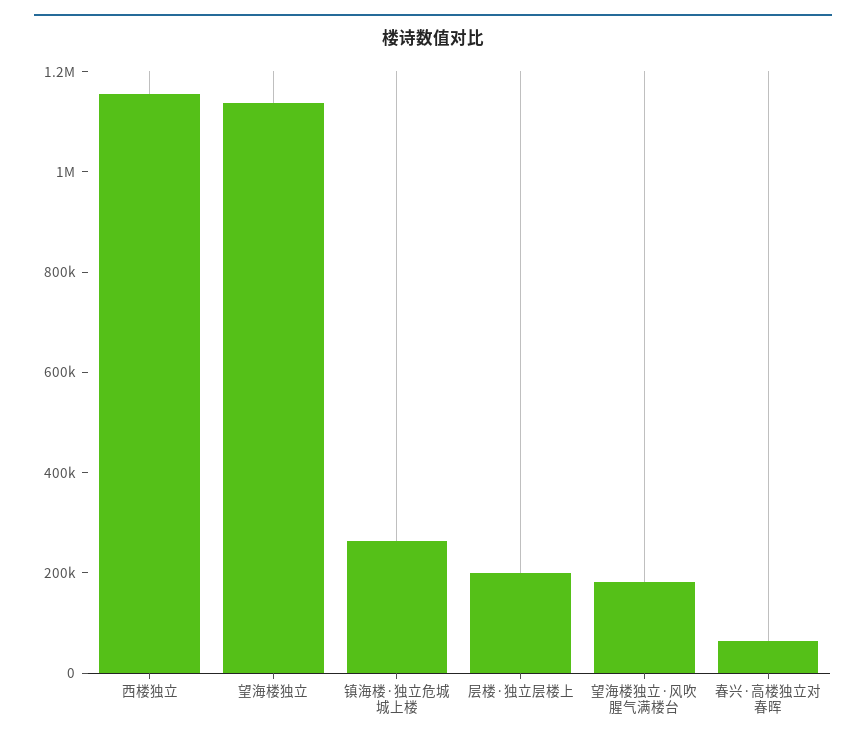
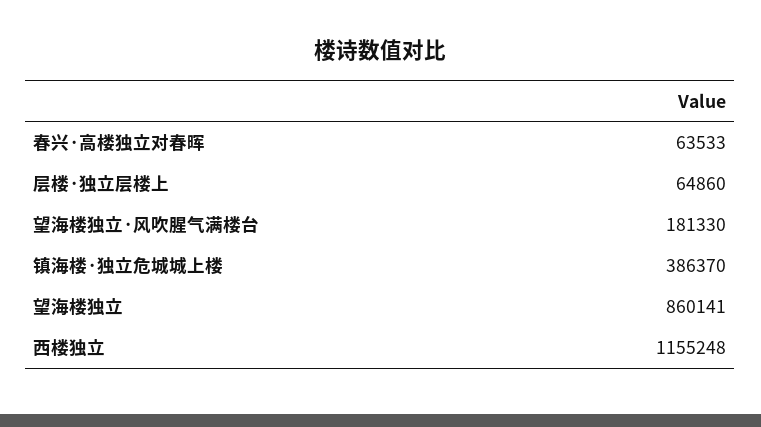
  {
    "西楼独立": 1155248,
-   "望海楼独立": 1150000,
+   "望海楼独立": 860141,
-   "镇海楼·独立危城城上楼": 250000,
+   "镇海楼·独立危城城上楼": 386370,
-   "层楼·独立层楼上": 200000,
+   "层楼·独立层楼上": 64860,
    "望海楼独立·风吹腥气满楼台": 181330,
    "春兴·高楼独立对春晖": 63533
  }

